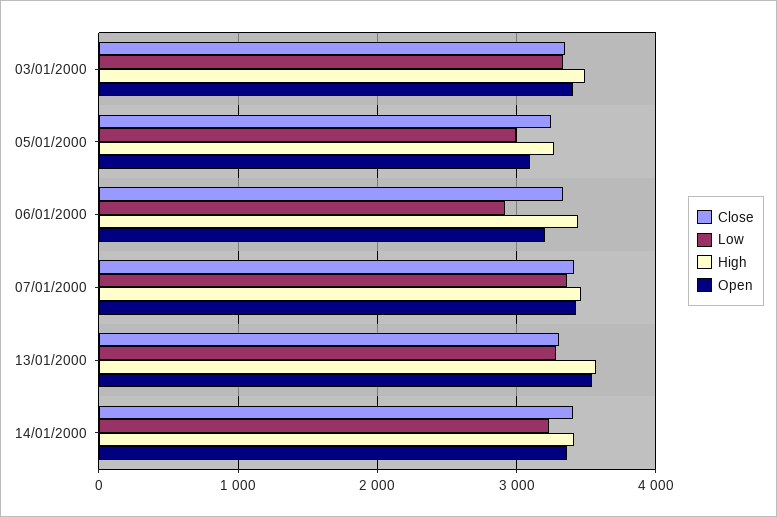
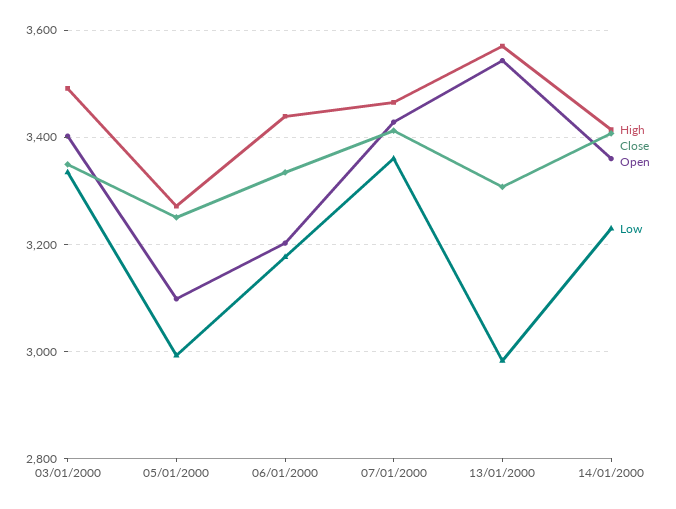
  {
    "Close": {
      "03/01/2000": 3340,
      "05/01/2000": 3260,
      "06/01/2000": 3340,
      "07/01/2000": 3420,
      "13/01/2000": 3300,
      "14/01/2000": 3400
    },
    "Low": {
      "03/01/2000": 3340,
      "05/01/2000": 3000,
-     "06/01/2000": 2900,
+     "06/01/2000": 3180,
      "07/01/2000": 3360,
-     "13/01/2000": 3300,
+     "13/01/2000": 2980,
      "14/01/2000": 3220
    },
    "High": {
      "03/01/2000": 3500,
      "05/01/2000": 3280,
      "06/01/2000": 3440,
      "07/01/2000": 3460,
      "13/01/2000": 3580,
      "14/01/2000": 3420
    },
    "Open": {
      "03/01/2000": 3400,
      "05/01/2000": 3100,
      "06/01/2000": 3200,
      "07/01/2000": 3420,
      "13/01/2000": 3540,
      "14/01/2000": 3360
    }
  }

